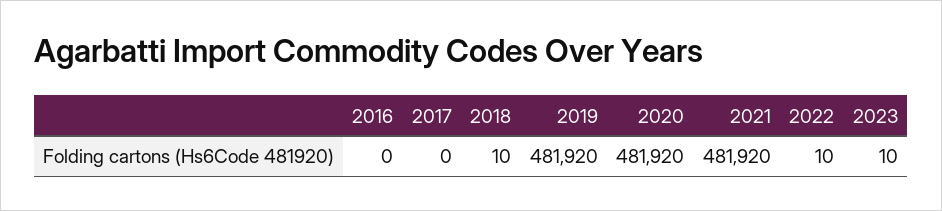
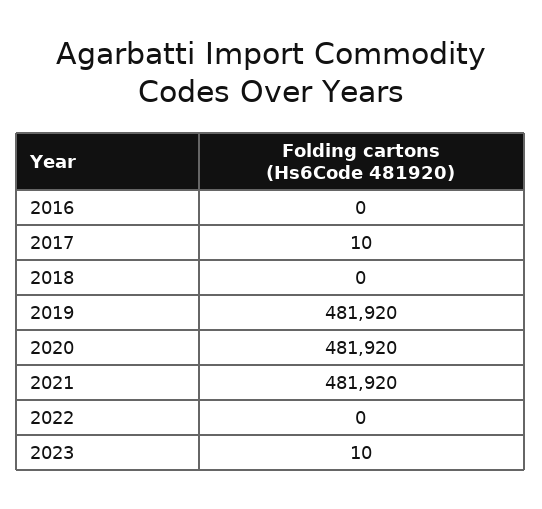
  {
    "2016": 0,
-   "2017": 0,
+   "2017": 10,
-   "2018": 10,
+   "2018": 0,
    "2019": 481920,
    "2020": 481920,
    "2021": 481920,
-   "2022": 10,
+   "2022": 0,
    "2023": 10
  }

